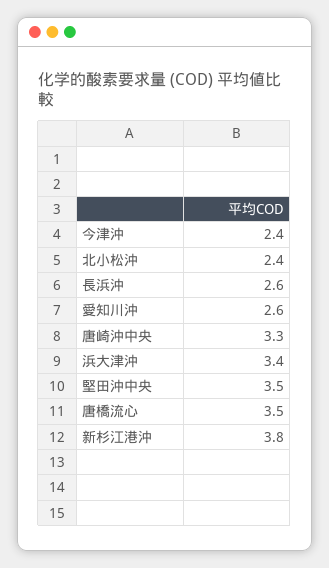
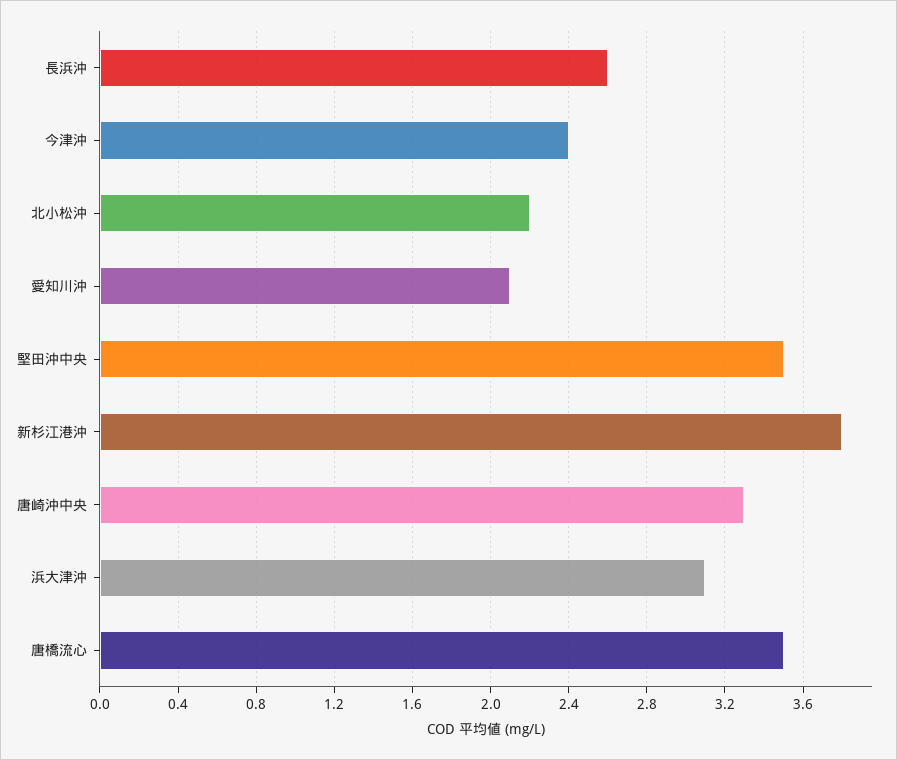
  {
    "今津沖": 2.4,
-   "北小松沖": 2.4,
+   "北小松沖": 2.2,
    "長浜沖": 2.6,
-   "愛知川沖": 2.6,
+   "愛知川沖": 2.1,
    "唐崎沖中央": 3.3,
-   "浜大津沖": 3.4,
+   "浜大津沖": 3.1,
    "堅田沖中央": 3.5,
    "唐橋流心": 3.5,
    "新杉江港沖": 3.8
  }

